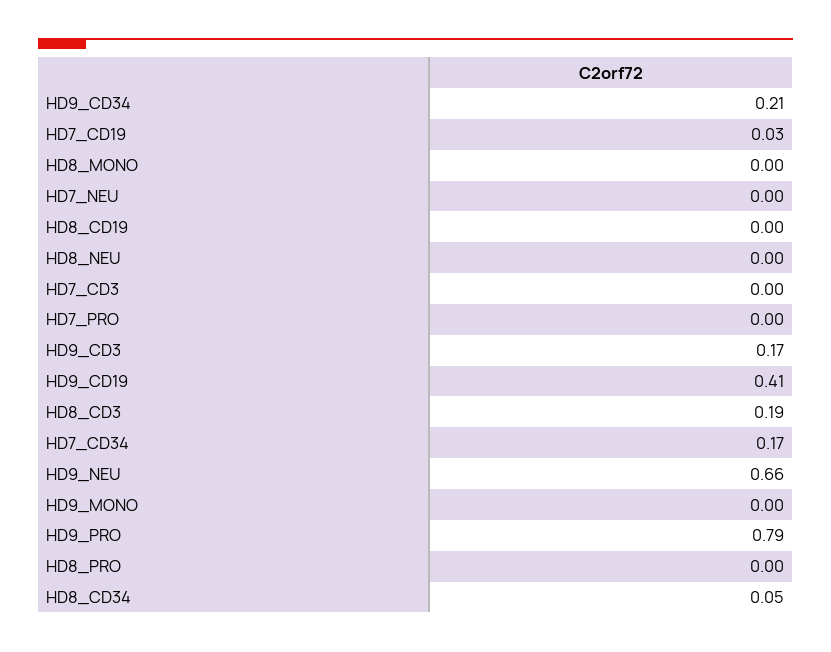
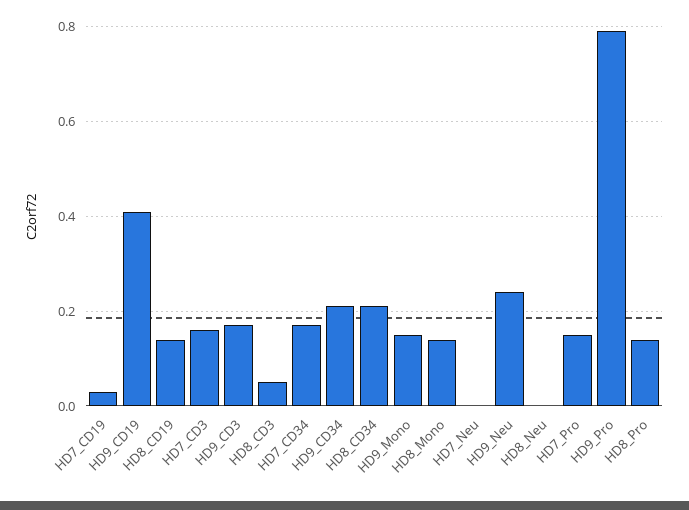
  {
    "HD9_CD34": 0.21,
    "HD7_CD19": 0.03,
-   "HD8_MONO": 0,
+   "HD8_MONO": 0.15,
    "HD7_NEU": 0,
-   "HD8_CD19": 0,
+   "HD8_CD19": 0.15,
    "HD8_NEU": 0,
-   "HD7_CD3": 0,
+   "HD7_CD3": 0.15,
-   "HD7_PRO": 0,
+   "HD7_PRO": 0.15,
    "HD9_CD3": 0.17,
    "HD9_CD19": 0.41,
-   "HD8_CD3": 0.19,
+   "HD8_CD3": 0.05,
    "HD7_CD34": 0.17,
-   "HD9_NEU": 0.66,
+   "HD9_NEU": 0.25,
-   "HD9_MONO": 0,
+   "HD9_MONO": 0.15,
    "HD9_PRO": 0.79,
-   "HD8_PRO": 0,
+   "HD8_PRO": 0.15,
-   "HD8_CD34": 0.05
+   "HD8_CD34": 0.2
  }

